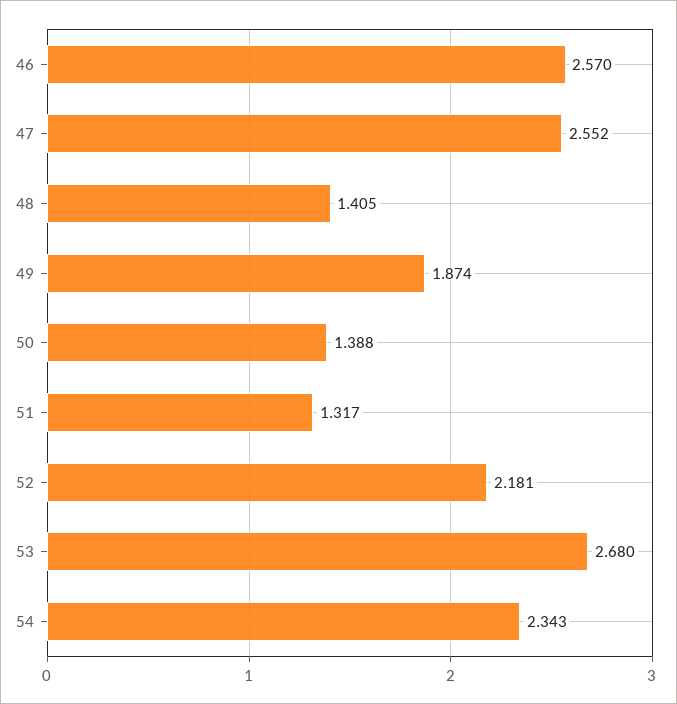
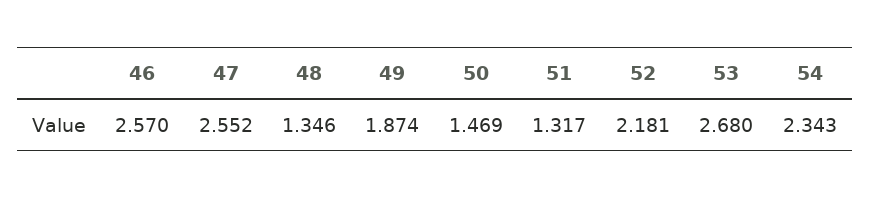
  {
    "46": 2.57,
    "47": 2.552,
-   "48": 1.405,
+   "48": 1.346,
    "49": 1.874,
-   "50": 1.388,
+   "50": 1.469,
    "51": 1.317,
    "52": 2.181,
    "53": 2.68,
    "54": 2.343
  }

